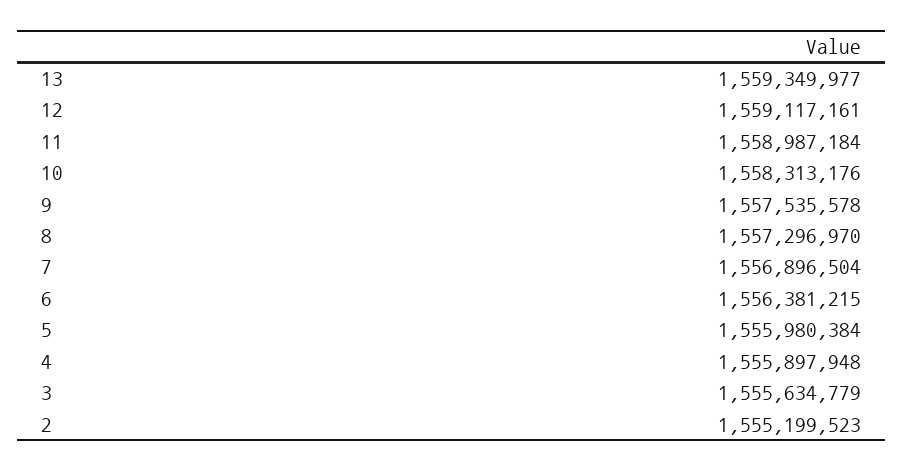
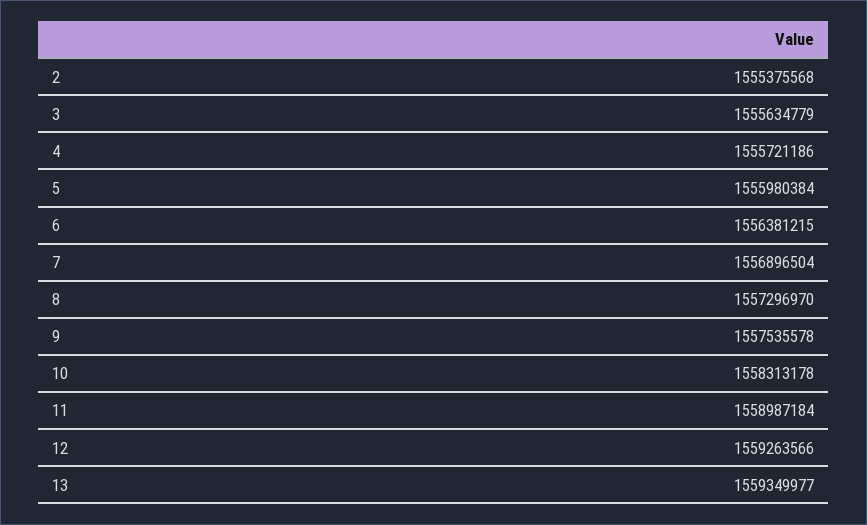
  {
    "13": 1559349977,
-   "12": 1559117161,
+   "12": 1559263566,
    "11": 1558987184,
-   "10": 1558313176,
+   "10": 1558313178,
    "9": 1557535578,
    "8": 1557296970,
    "7": 1556896504,
    "6": 1556381215,
    "5": 1555980384,
-   "4": 1555897948,
+   "4": 1555721186,
    "3": 1555634779,
-   "2": 1555199523
+   "2": 1555375568
  }

